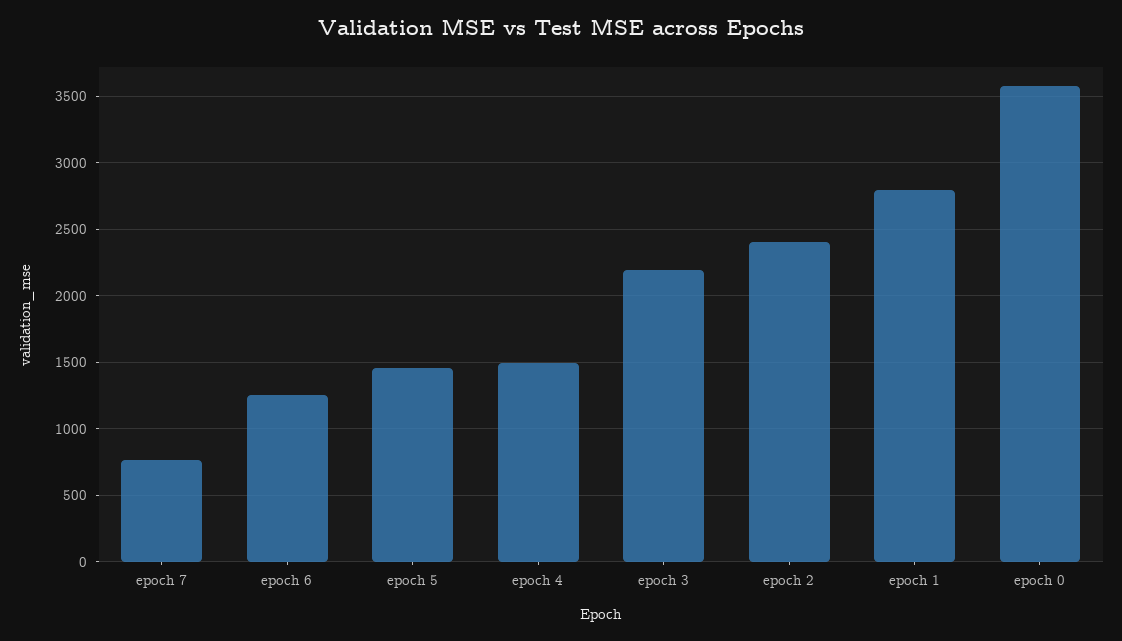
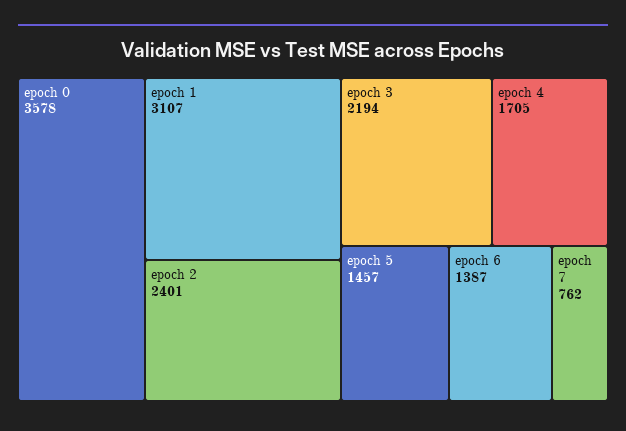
  {
    "epoch 7": 762,
-   "epoch 6": 1250,
+   "epoch 6": 1387,
    "epoch 5": 1457,
-   "epoch 4": 1500,
+   "epoch 4": 1705,
    "epoch 3": 2194,
    "epoch 2": 2401,
-   "epoch 1": 2800,
+   "epoch 1": 3107,
    "epoch 0": 3578
  }

